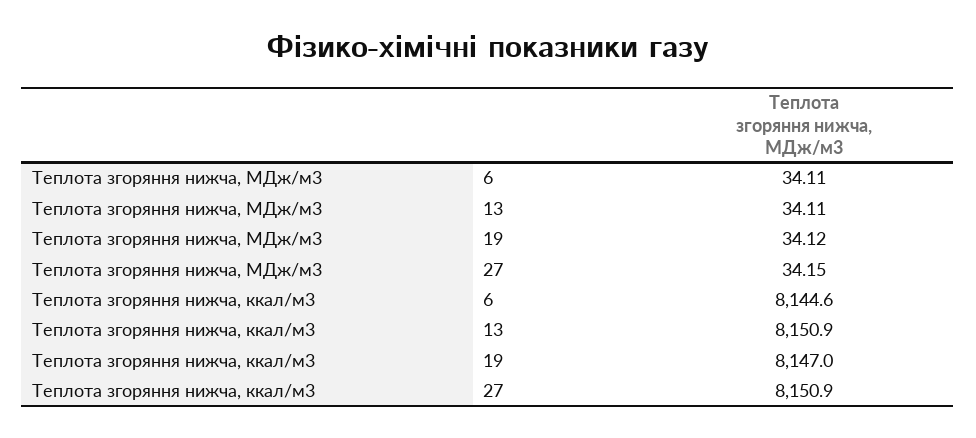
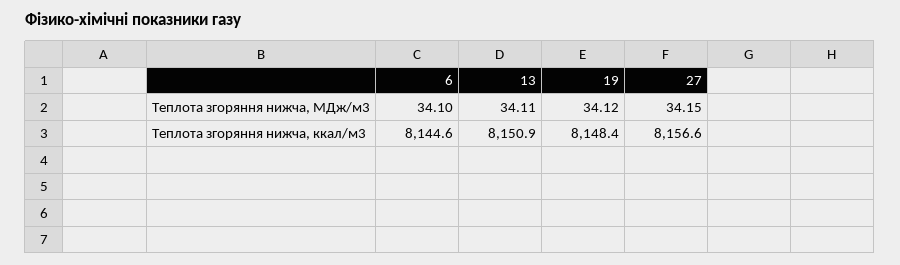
  {
    "Теплота згоряння нижча, МДж/м3": {
-     "6": 34.11,
+     "6": 34.1,
      "13": 34.11,
      "19": 34.12,
      "27": 34.15
    },
    "Теплота згоряння нижча, ккал/м3": {
      "6": 8144.6,
      "13": 8150.9,
-     "19": 8147,
+     "19": 8148.4,
-     "27": 8150.9
+     "27": 8156.6
    }
  }

